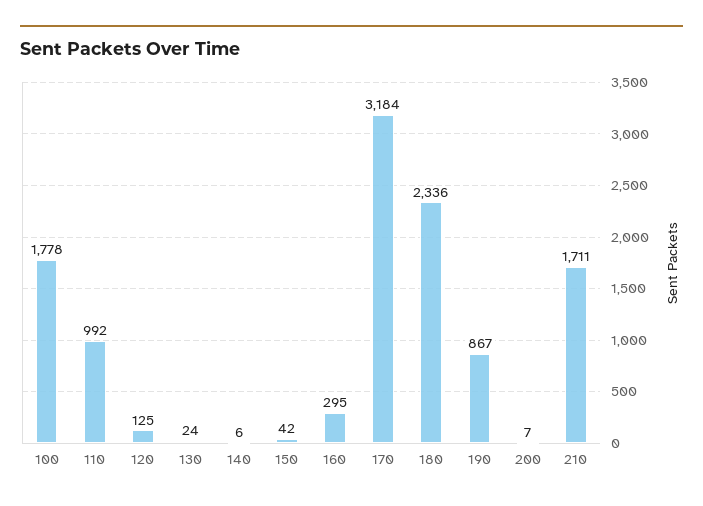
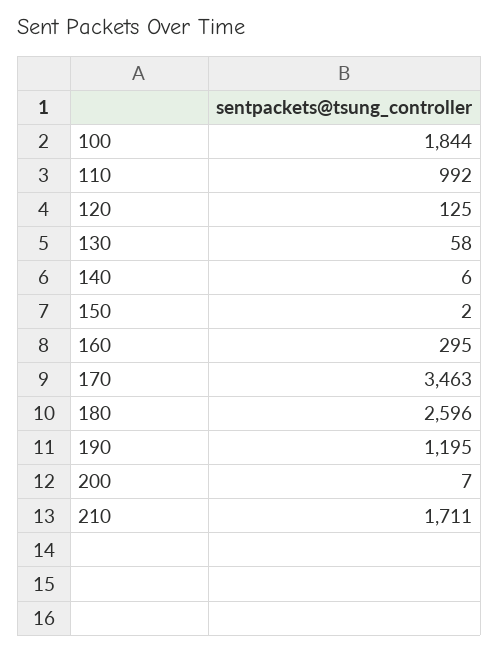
  {
-   "100": 1778,
+   "100": 1844,
    "110": 992,
    "120": 125,
-   "130": 24,
+   "130": 58,
    "140": 6,
-   "150": 42,
+   "150": 2,
    "160": 295,
-   "170": 3184,
+   "170": 3463,
-   "180": 2336,
+   "180": 2596,
-   "190": 867,
+   "190": 1195,
    "200": 7,
    "210": 1711
  }

